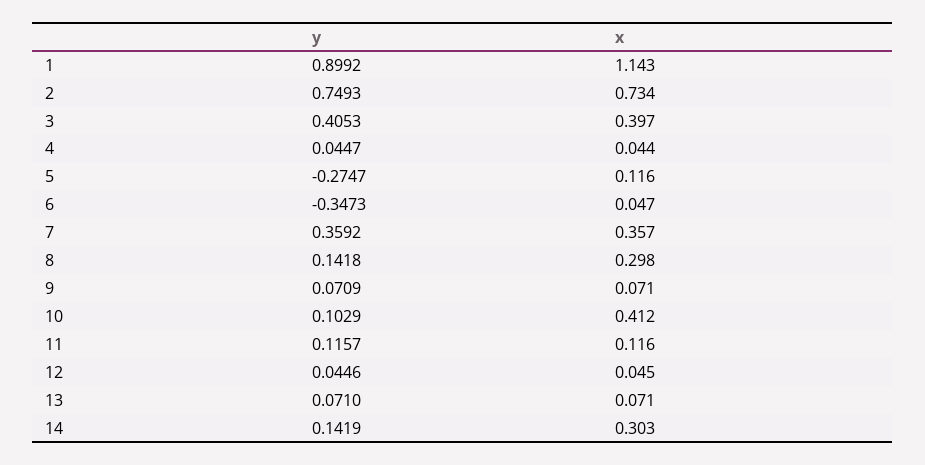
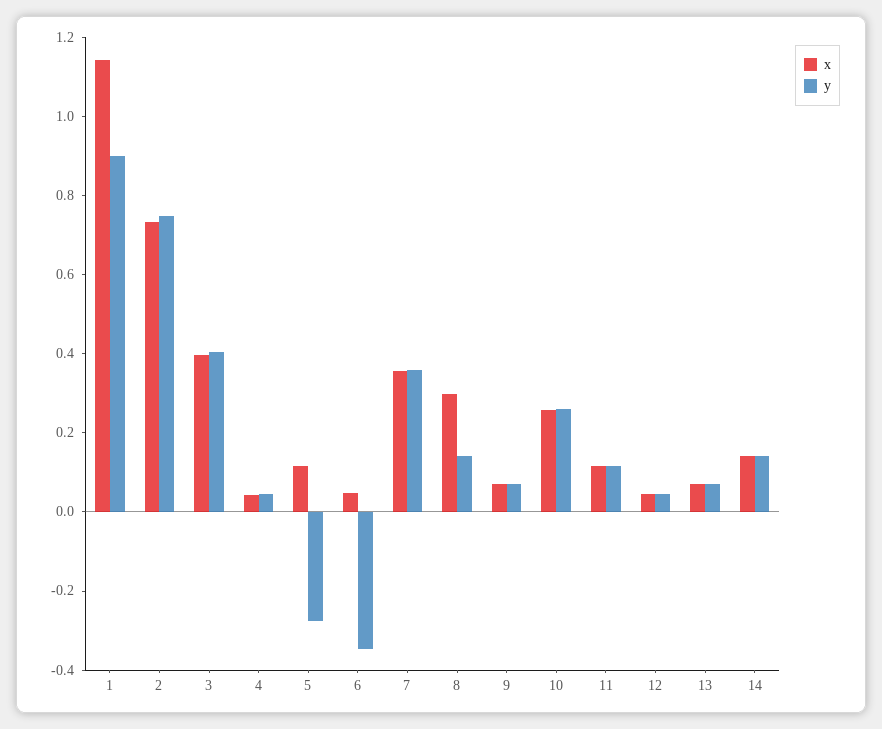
  {
    "y": {
      "1": 0.8992,
      "2": 0.7493,
      "3": 0.4053,
      "4": 0.0447,
      "5": -0.2747,
      "6": -0.3473,
      "7": 0.3592,
      "8": 0.1418,
      "9": 0.0709,
-     "10": 0.1029,
+     "10": 0.25,
      "11": 0.1157,
      "12": 0.0446,
      "13": 0.071,
      "14": 0.1419
    },
    "x": {
      "1": 1.143,
      "2": 0.734,
      "3": 0.397,
      "4": 0.044,
      "5": 0.116,
      "6": 0.047,
      "7": 0.357,
      "8": 0.298,
      "9": 0.071,
-     "10": 0.412,
+     "10": 0.25,
      "11": 0.116,
      "12": 0.045,
      "13": 0.071,
-     "14": 0.303
+     "14": 0.15
    }
  }

